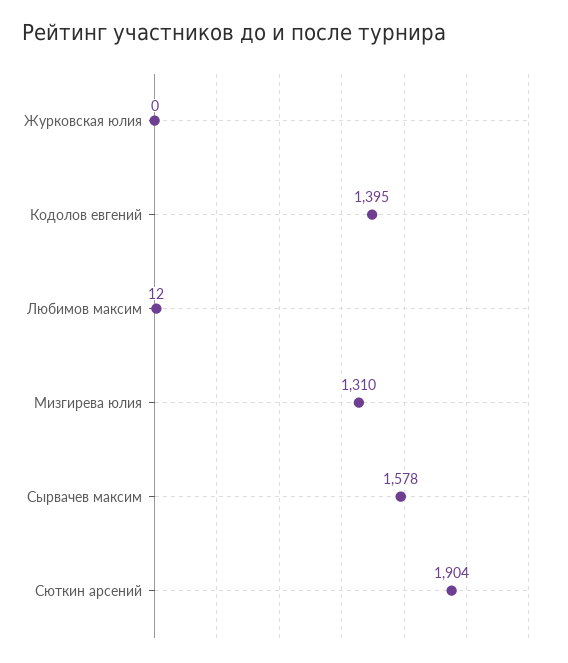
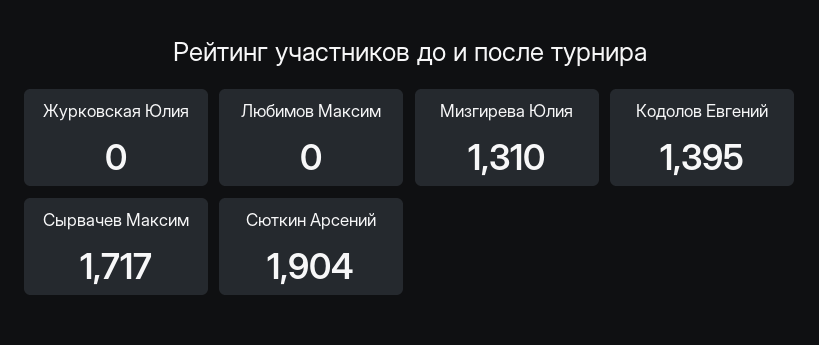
  {
    "Журковская юлия": 0,
    "Кодолов евгений": 1395,
-   "Любимов максим": 12,
+   "Любимов максим": 0,
    "Мизгирева юлия": 1310,
-   "Сырвачев максим": 1578,
+   "Сырвачев максим": 1717,
    "Сюткин арсений": 1904
  }

